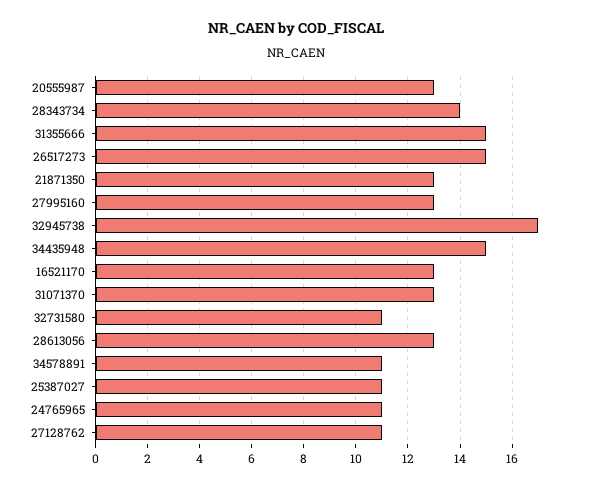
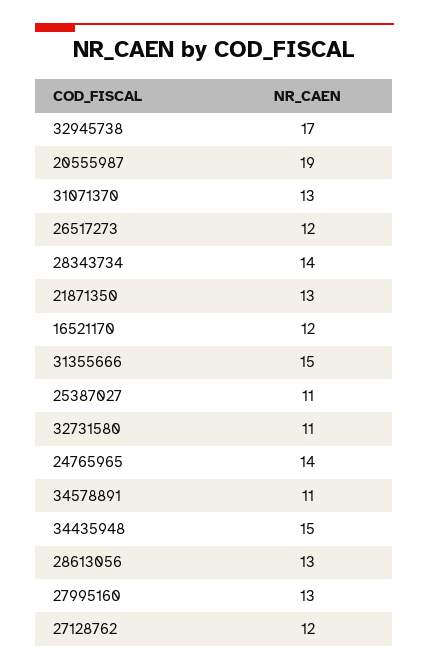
  {
-   "20555987": 13,
+   "20555987": 19,
    "28343734": 14,
    "31355666": 15,
-   "26517273": 15,
+   "26517273": 12,
    "21871350": 13,
    "27995160": 13,
    "32945738": 17,
    "34435948": 15,
-   "16521170": 13,
+   "16521170": 12,
    "31071370": 13,
    "32731580": 11,
    "28613056": 13,
    "34578891": 11,
    "25387027": 11,
-   "24765965": 11,
+   "24765965": 14,
-   "27128762": 11
+   "27128762": 12
  }

